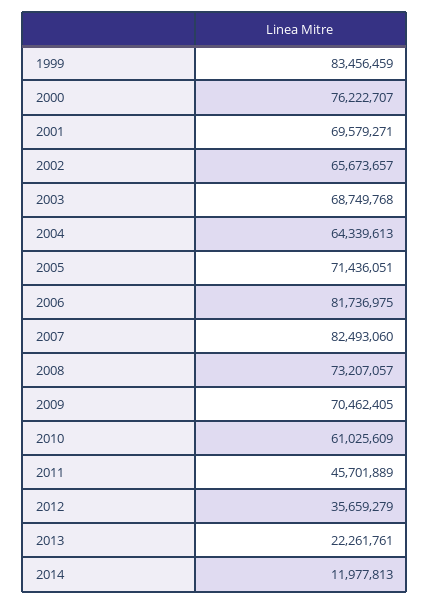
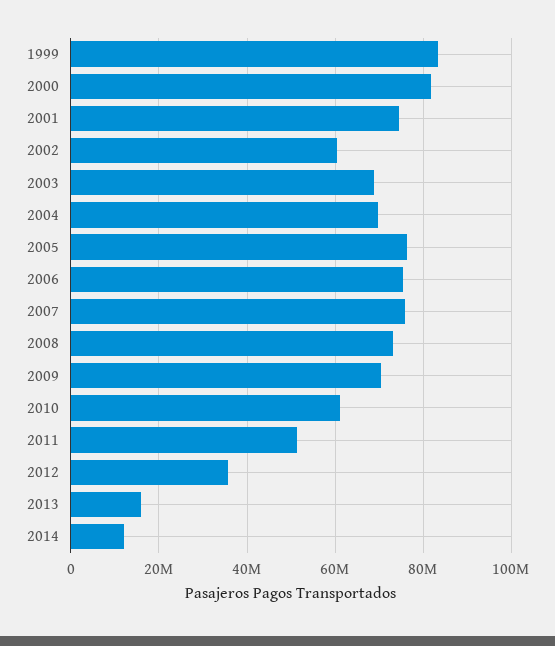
  {
    "1999": 83456459,
-   "2000": 76222707,
+   "2000": 82000000,
-   "2001": 69579271,
+   "2001": 74000000,
-   "2002": 65673657,
+   "2002": 60000000,
    "2003": 68749768,
-   "2004": 64339613,
+   "2004": 70000000,
-   "2005": 71436051,
+   "2005": 76000000,
-   "2006": 81736975,
+   "2006": 76000000,
-   "2007": 82493060,
+   "2007": 76000000,
    "2008": 73207057,
    "2009": 70462405,
    "2010": 61025609,
-   "2011": 45701889,
+   "2011": 52000000,
    "2012": 35659279,
-   "2013": 22261761,
+   "2013": 16000000,
    "2014": 11977813
  }

